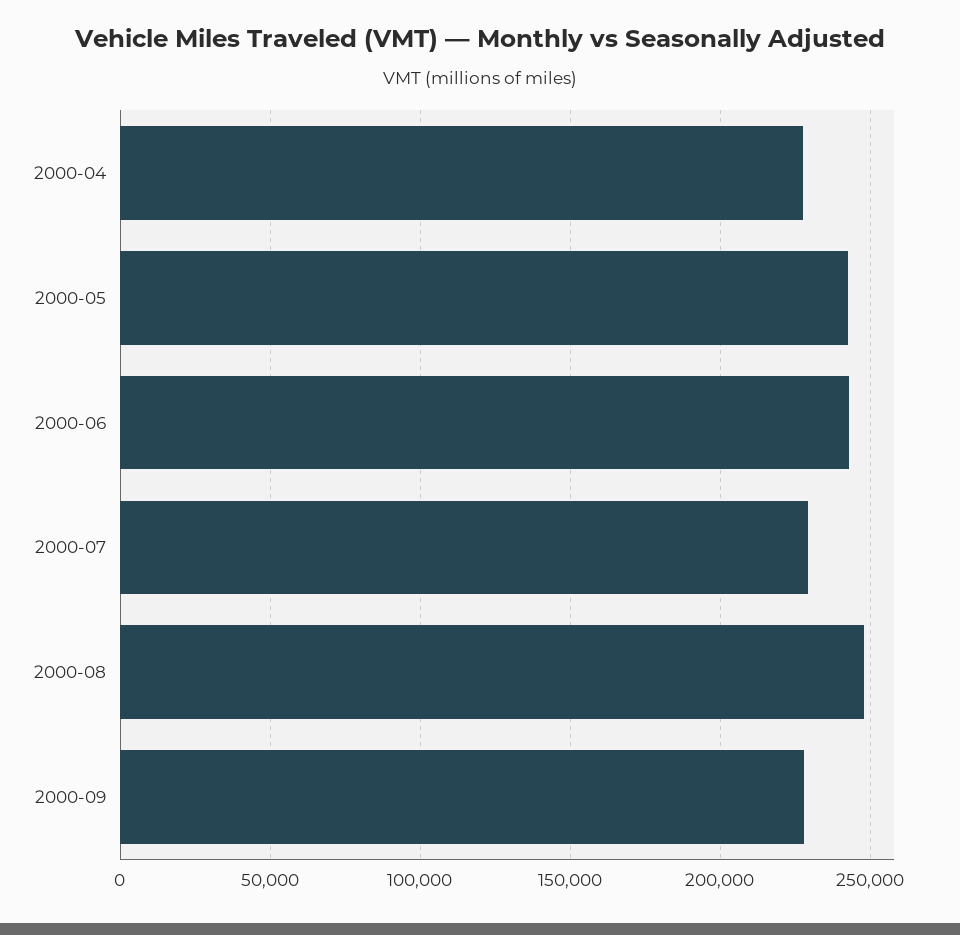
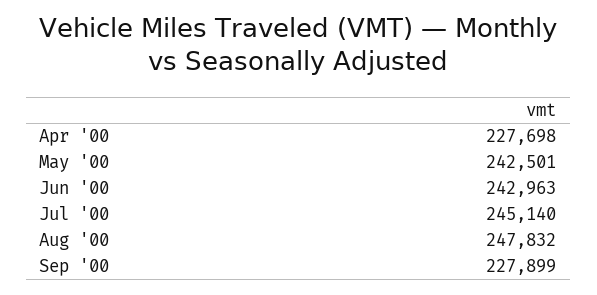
  {
    "2000-04": 227698,
    "2000-05": 242501,
    "2000-06": 242963,
-   "2000-07": 230000,
+   "2000-07": 245140,
    "2000-08": 247832,
    "2000-09": 227899
  }

